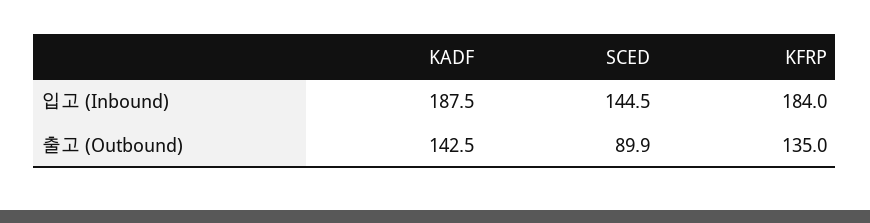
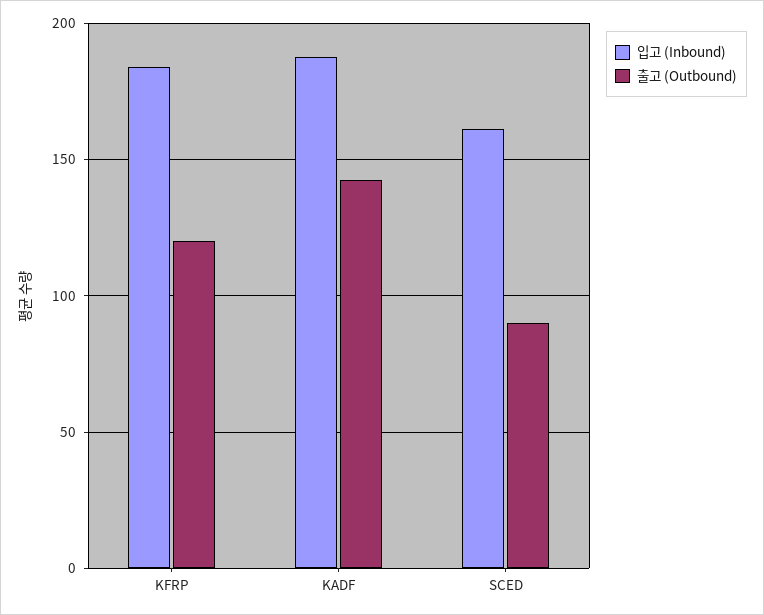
  {
    "입고 (Inbound)": {
      "KADF": 187.5,
-     "SCED": 144.5,
+     "SCED": 160,
      "KFRP": 184
    },
    "출고 (Outbound)": {
      "KADF": 142.5,
      "SCED": 89.9,
-     "KFRP": 135
+     "KFRP": 120
    }
  }

